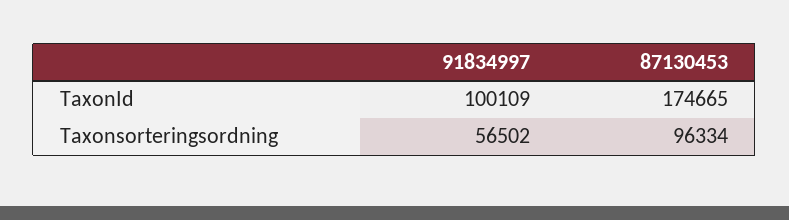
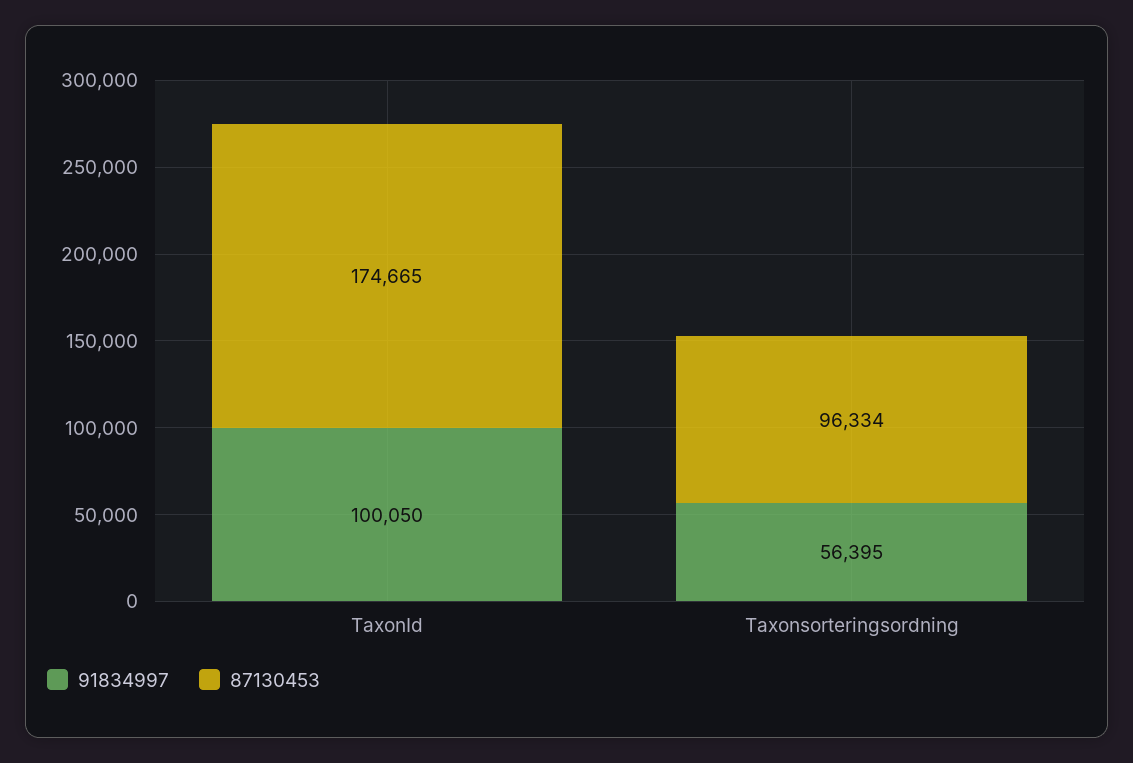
  {
    "91834997": {
-     "TaxonId": 100109,
+     "TaxonId": 100050,
-     "Taxonsorteringsordning": 56502
+     "Taxonsorteringsordning": 56395
    },
    "87130453": {
      "TaxonId": 174665,
      "Taxonsorteringsordning": 96334
    }
  }

